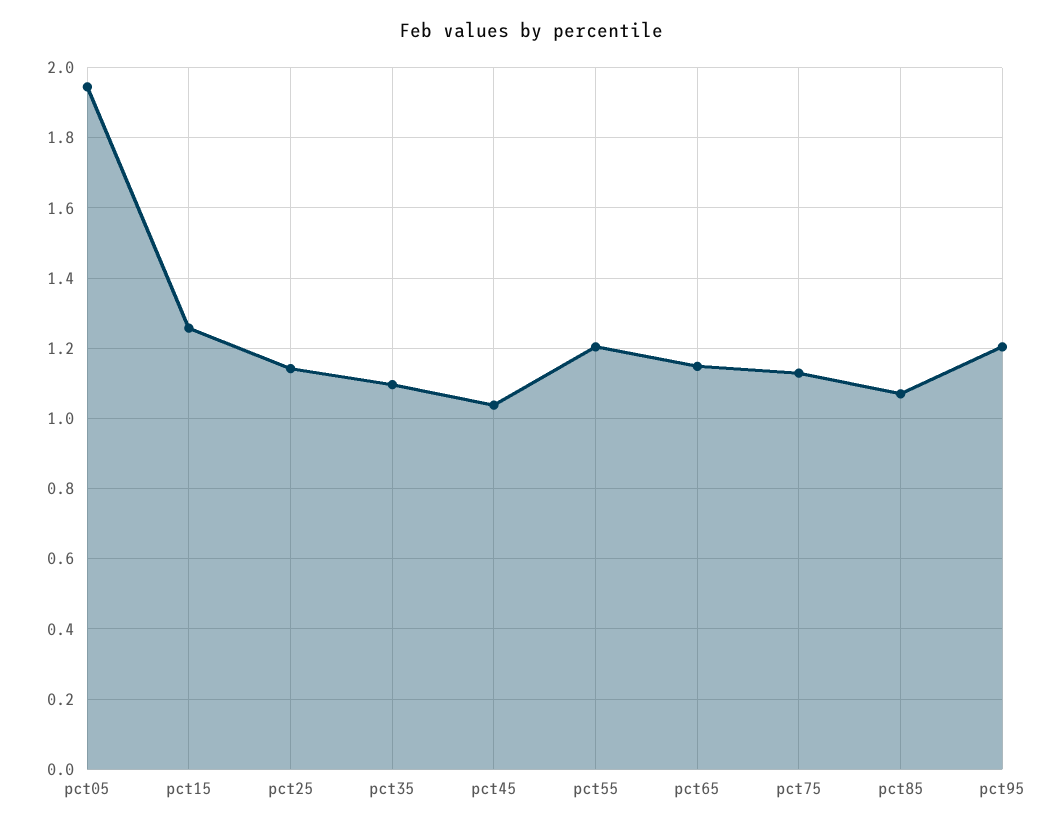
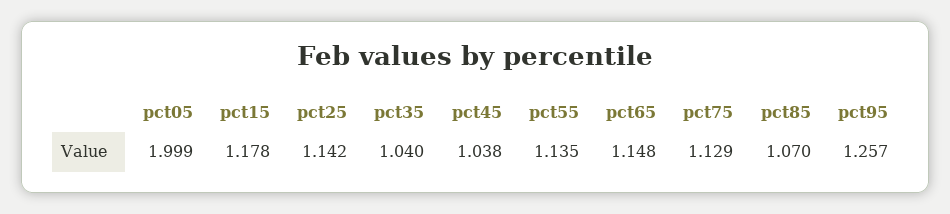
  {
-   "pct05": 1.94,
+   "pct05": 1.999,
-   "pct15": 1.26,
+   "pct15": 1.178,
    "pct25": 1.142,
-   "pct35": 1.1,
+   "pct35": 1.04,
    "pct45": 1.038,
-   "pct55": 1.2,
+   "pct55": 1.135,
    "pct65": 1.148,
    "pct75": 1.129,
    "pct85": 1.07,
-   "pct95": 1.2
+   "pct95": 1.257
  }

